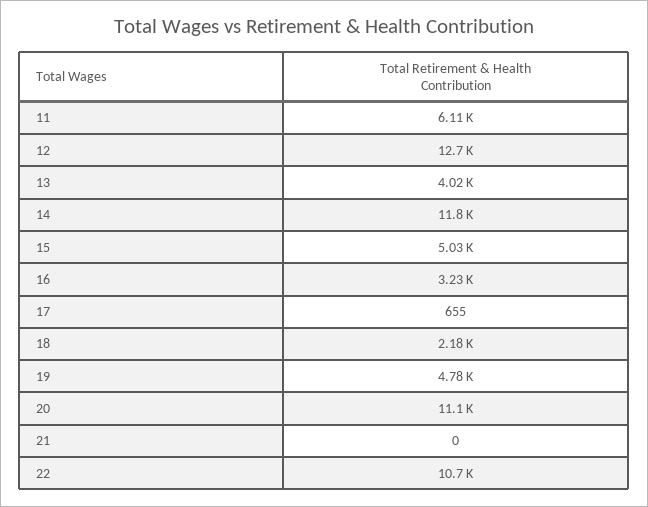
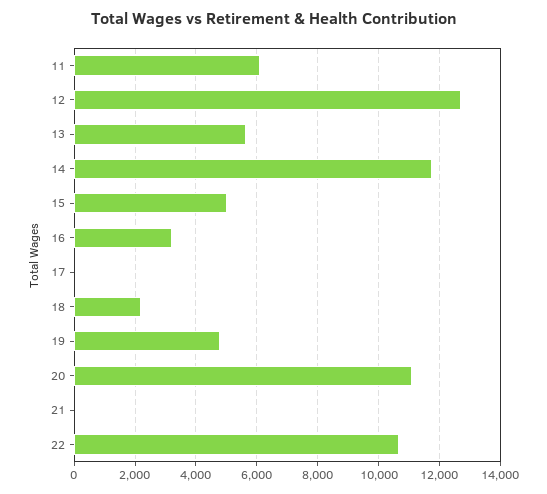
  {
    "11": 6110,
    "12": 12700,
-   "13": 4020,
+   "13": 5600,
    "14": 11800,
    "15": 5030,
    "16": 3230,
-   "17": 655,
+   "17": 0,
    "18": 2180,
    "19": 4780,
    "20": 11100,
    "21": 0,
    "22": 10700
  }

